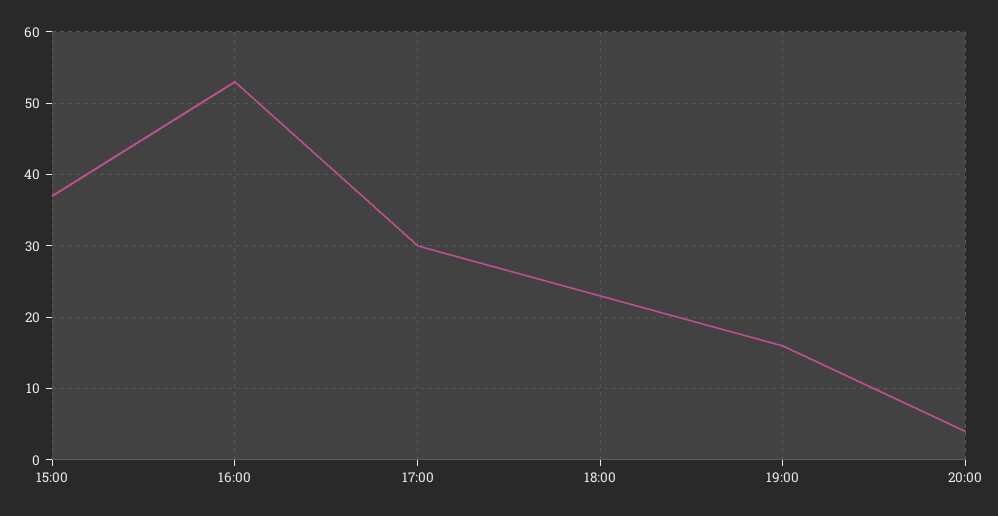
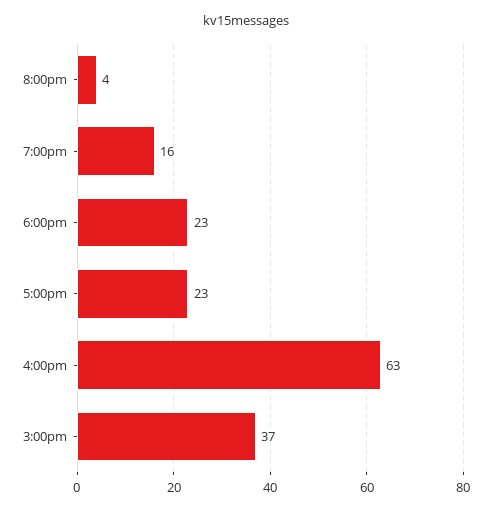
  {
    "15:00": 37,
-   "16:00": 53,
+   "16:00": 63,
-   "17:00": 30,
+   "17:00": 23,
    "18:00": 23,
    "19:00": 16,
    "20:00": 4
  }

